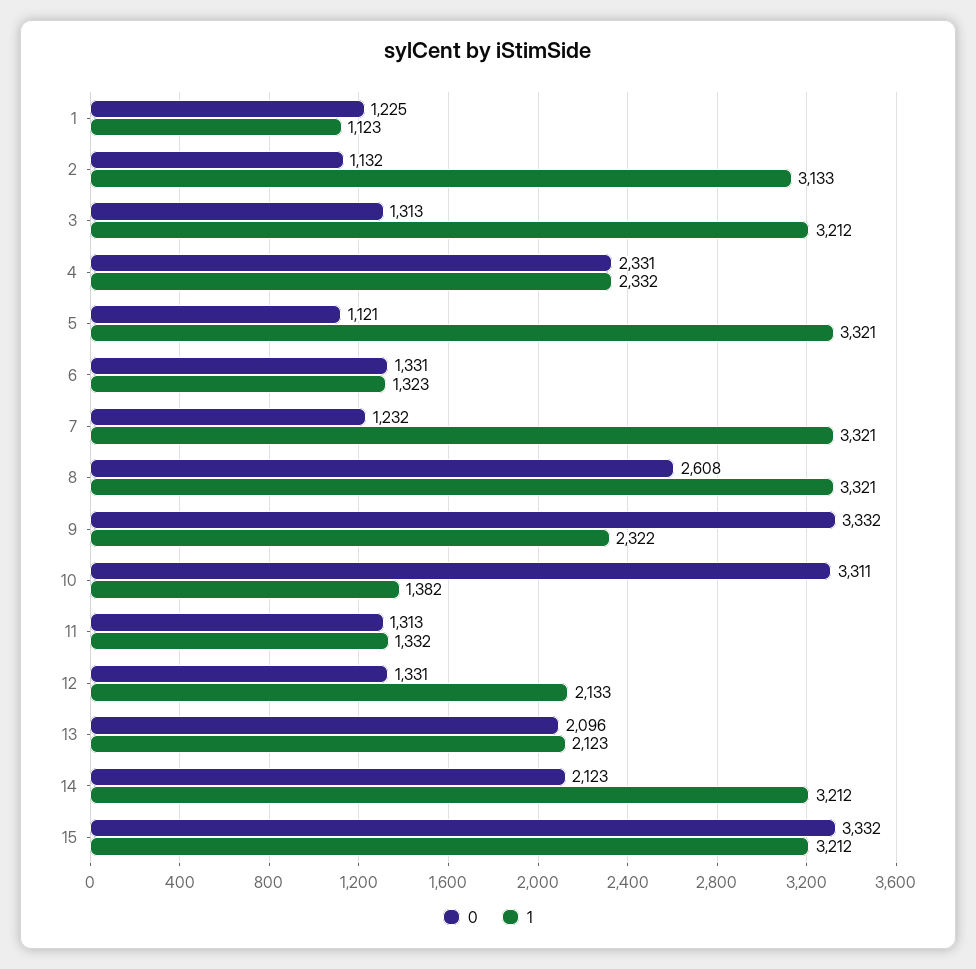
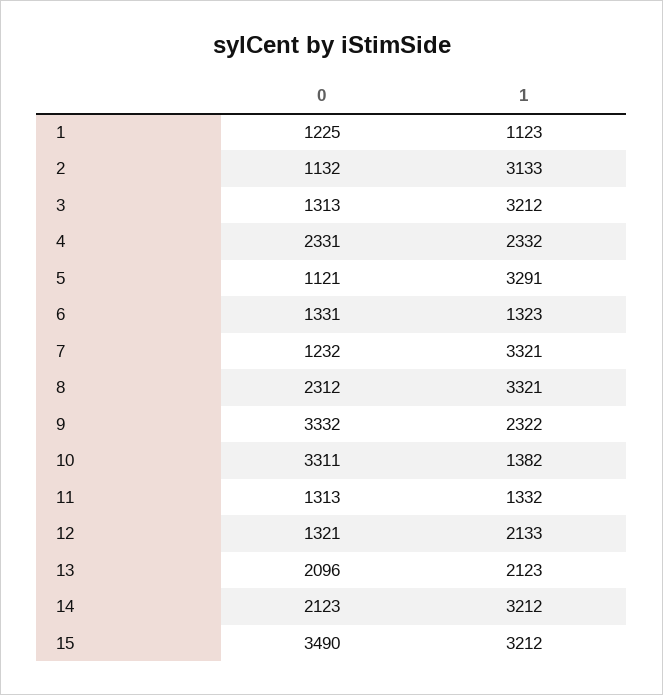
  {
    "0": {
      "1": 1225,
      "2": 1132,
      "3": 1313,
      "4": 2331,
      "5": 1121,
      "6": 1331,
      "7": 1232,
-     "8": 2608,
+     "8": 2312,
      "9": 3332,
      "10": 3311,
      "11": 1313,
-     "12": 1331,
+     "12": 1321,
      "13": 2096,
      "14": 2123,
-     "15": 3332
+     "15": 3490
    },
    "1": {
      "1": 1123,
      "2": 3133,
      "3": 3212,
      "4": 2332,
-     "5": 3321,
+     "5": 3291,
      "6": 1323,
      "7": 3321,
      "8": 3321,
      "9": 2322,
      "10": 1382,
      "11": 1332,
      "12": 2133,
      "13": 2123,
      "14": 3212,
      "15": 3212
    }
  }

